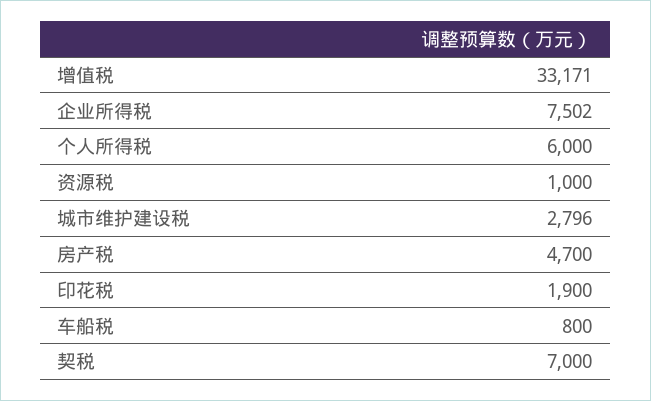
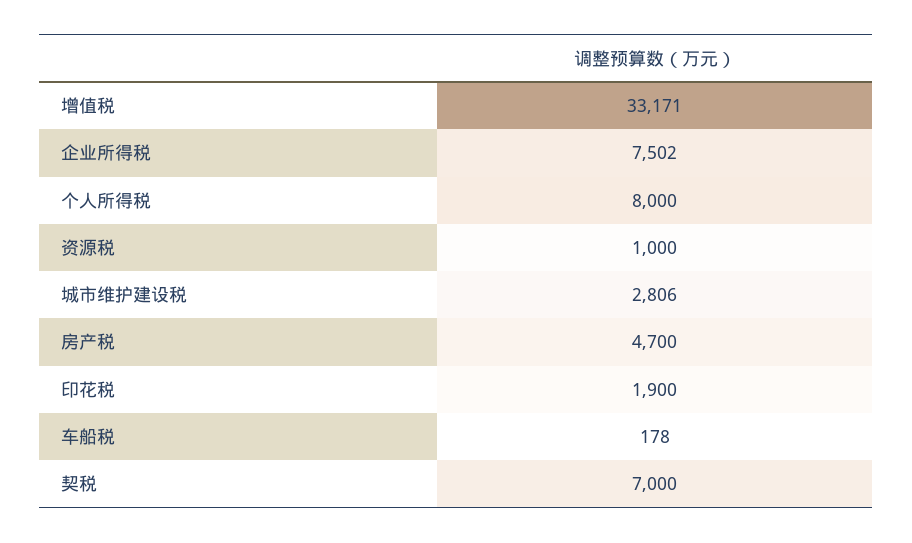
  {
    "增值税": 33171,
    "企业所得税": 7502,
-   "个人所得税": 6000,
+   "个人所得税": 8000,
    "资源税": 1000,
-   "城市维护建设税": 2796,
+   "城市维护建设税": 2806,
    "房产税": 4700,
    "印花税": 1900,
-   "车船税": 800,
+   "车船税": 178,
    "契税": 7000
  }

